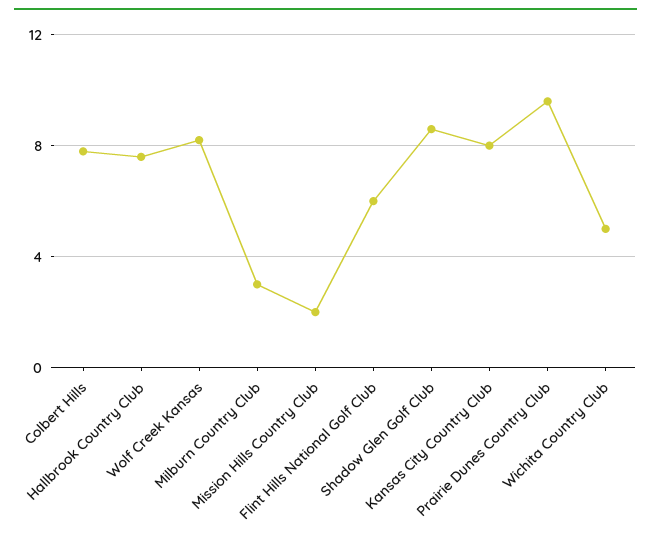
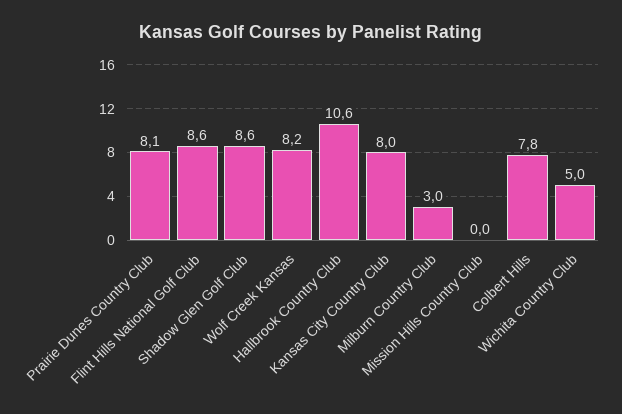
  {
    "Colbert Hills": 7.8,
-   "Hallbrook Country Club": 7.5,
+   "Hallbrook Country Club": 10.6,
    "Wolf Creek Kansas": 8.2,
    "Milburn Country Club": 3,
-   "Mission Hills Country Club": 2,
+   "Mission Hills Country Club": 0,
-   "Flint Hills National Golf Club": 6,
+   "Flint Hills National Golf Club": 8.6,
    "Shadow Glen Golf Club": 8.6,
    "Kansas City Country Club": 8,
-   "Prairie Dunes Country Club": 9.5,
+   "Prairie Dunes Country Club": 8.1,
    "Wichita Country Club": 5
  }

